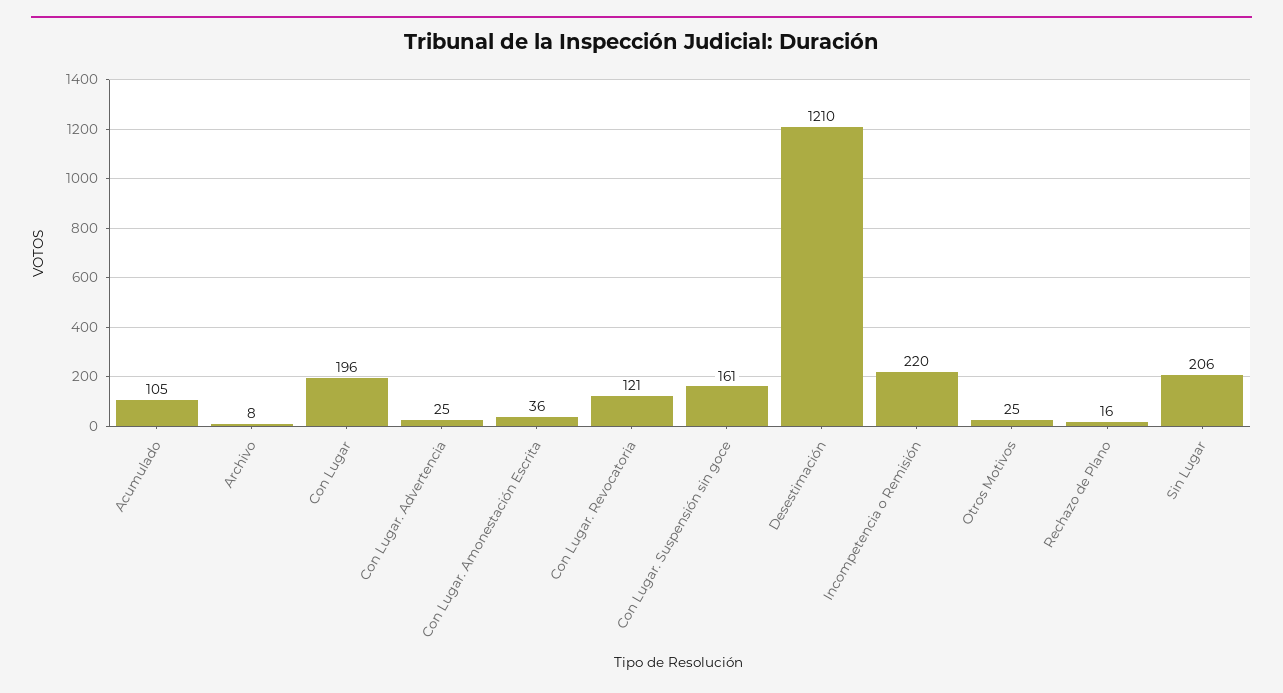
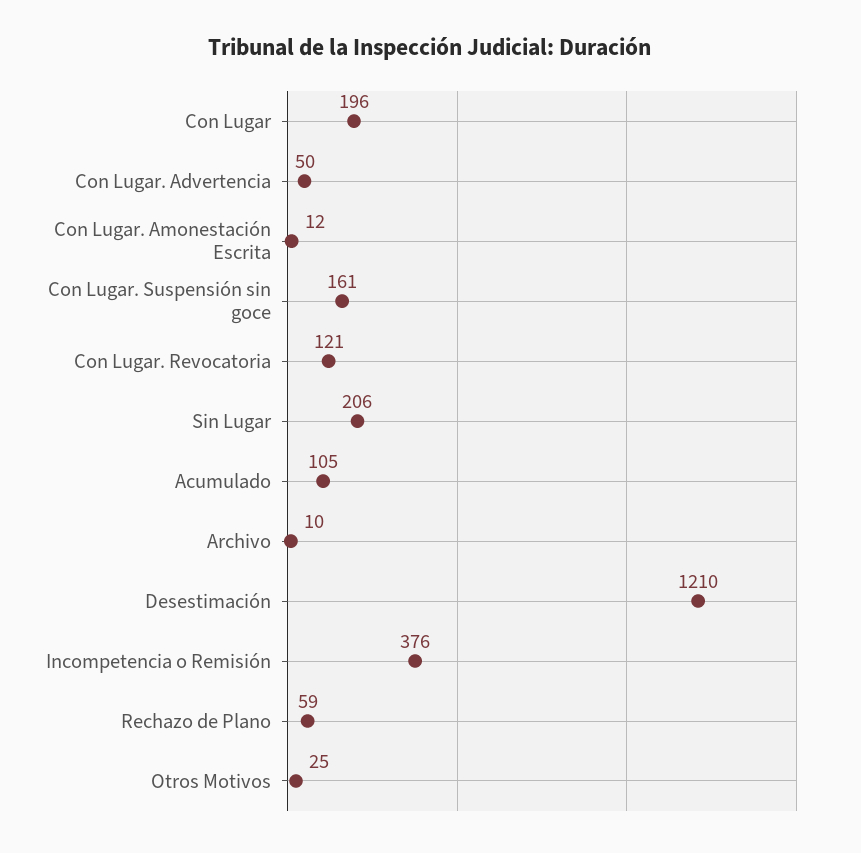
  {
    "Acumulado": 105,
-   "Archivo": 8,
+   "Archivo": 10,
    "Con Lugar": 196,
-   "Con Lugar. Advertencia": 25,
+   "Con Lugar. Advertencia": 50,
-   "Con Lugar. Amonestación Escrita": 36,
+   "Con Lugar. Amonestación Escrita": 12,
    "Con Lugar. Revocatoria": 121,
    "Con Lugar. Suspensión sin goce": 161,
    "Desestimación": 1210,
-   "Incompetencia o Remisión": 220,
+   "Incompetencia o Remisión": 376,
    "Otros Motivos": 25,
-   "Rechazo de Plano": 16,
+   "Rechazo de Plano": 59,
    "Sin Lugar": 206
  }

